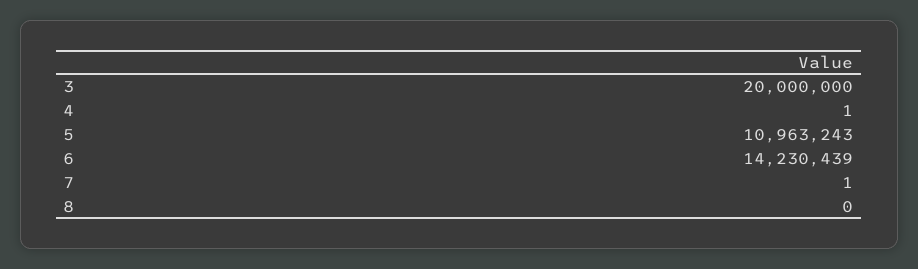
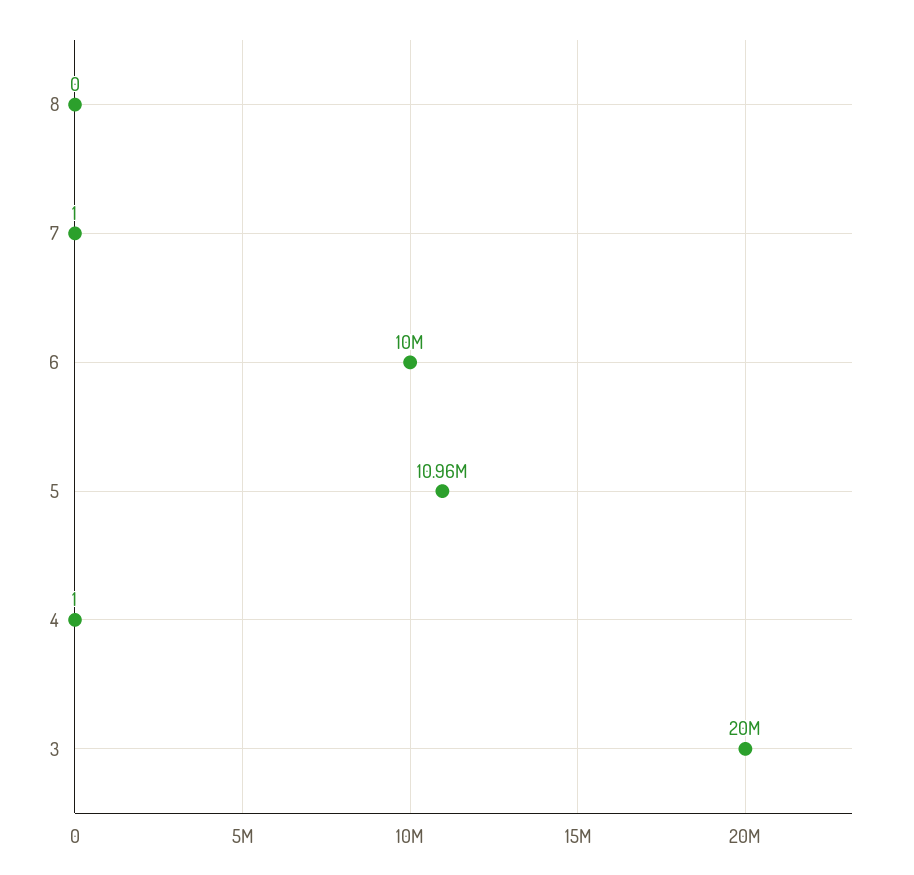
  {
    "3": 20000000,
    "4": 1,
    "5": 10963243,
-   "6": 14230439,
+   "6": 10000000,
    "7": 1,
    "8": 0
  }

